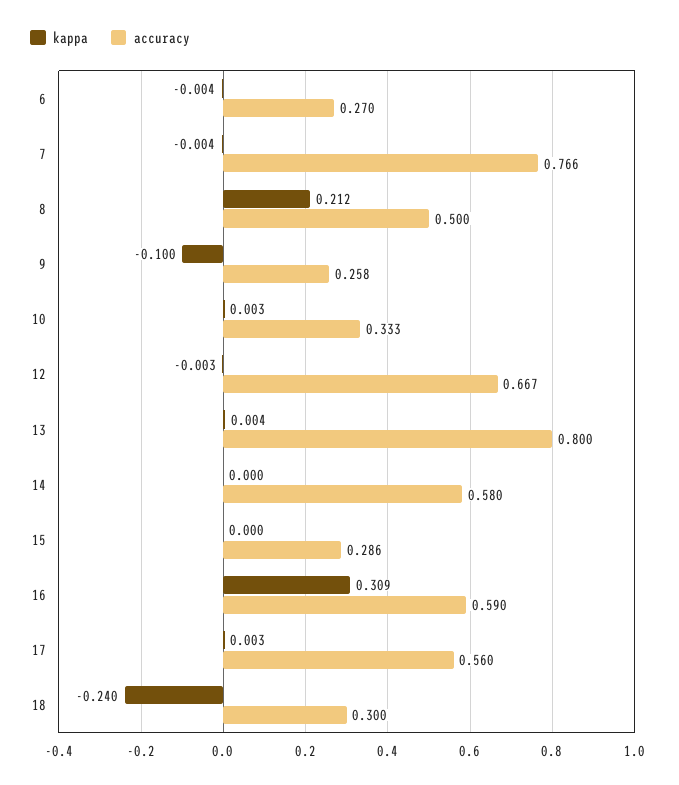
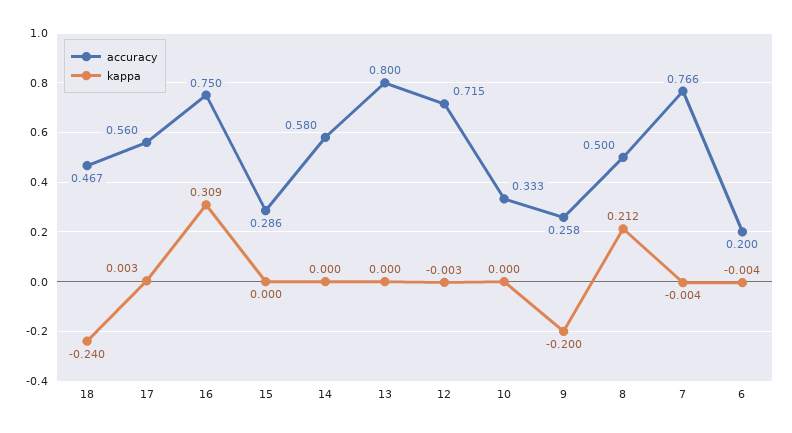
  {
    "kappa": {
      "6": -0.004,
      "7": -0.004,
      "8": 0.212,
-     "9": -0.1,
+     "9": -0.2,
-     "10": 0.003,
+     "10": 0,
      "12": -0.003,
-     "13": 0.004,
+     "13": 0,
      "14": 0,
      "15": 0,
      "16": 0.309,
      "17": 0.003,
      "18": -0.24
    },
    "accuracy": {
-     "6": 0.27,
+     "6": 0.2,
      "7": 0.766,
      "8": 0.5,
      "9": 0.258,
      "10": 0.333,
-     "12": 0.667,
+     "12": 0.715,
      "13": 0.8,
      "14": 0.58,
      "15": 0.286,
-     "16": 0.59,
+     "16": 0.75,
      "17": 0.56,
-     "18": 0.3
+     "18": 0.467
    }
  }

